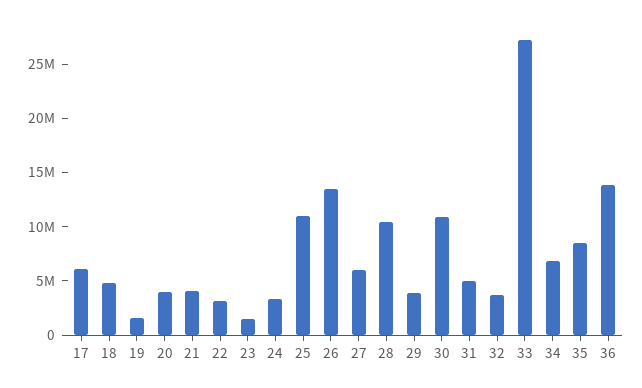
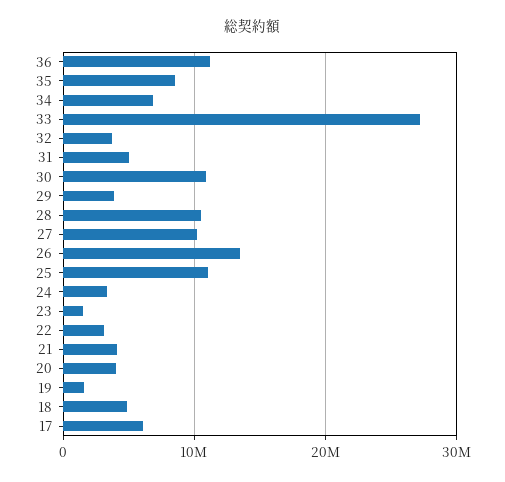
  {
    "17": 6000000,
    "18": 5000000,
    "19": 2000000,
    "20": 4000000,
    "21": 4000000,
    "22": 3000000,
    "23": 1000000,
    "24": 3000000,
    "25": 11000000,
    "26": 13000000,
-   "27": 6000000,
+   "27": 10000000,
    "28": 10000000,
    "29": 4000000,
    "30": 11000000,
    "31": 5000000,
    "32": 4000000,
    "33": 27000000,
    "34": 7000000,
    "35": 8000000,
-   "36": 14000000
+   "36": 11000000
  }

